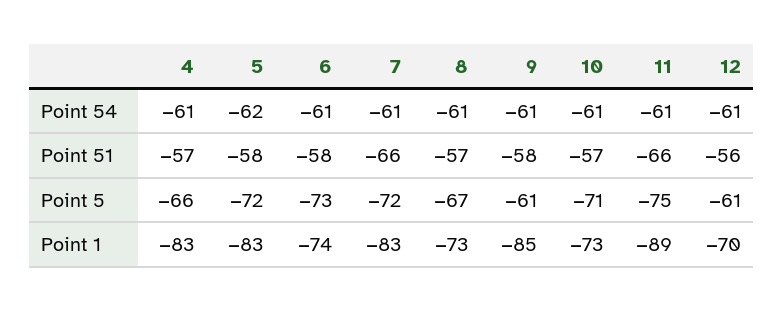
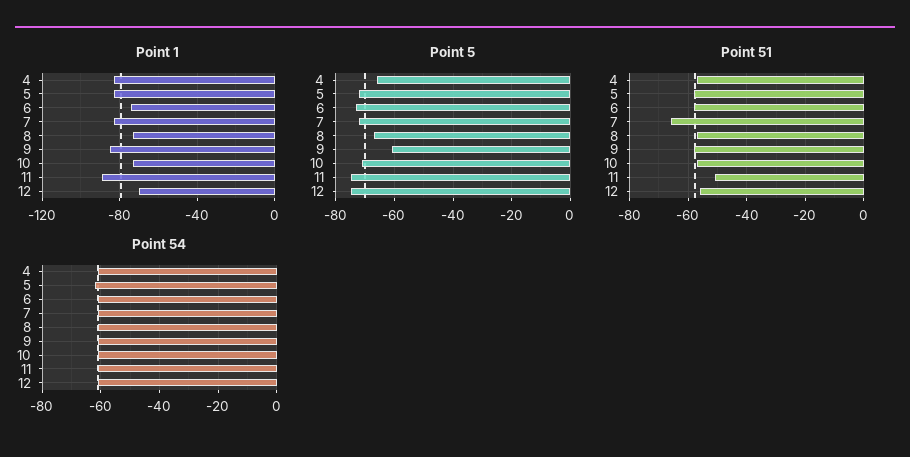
  {
    "Point 54": {
      "4": -61,
      "5": -62,
      "6": -61,
      "7": -61,
      "8": -61,
      "9": -61,
      "10": -61,
      "11": -61,
      "12": -61
    },
    "Point 51": {
      "4": -57,
      "5": -58,
      "6": -58,
      "7": -66,
      "8": -57,
      "9": -58,
      "10": -57,
-     "11": -66,
+     "11": -50,
      "12": -56
    },
    "Point 5": {
      "4": -66,
      "5": -72,
      "6": -73,
      "7": -72,
      "8": -67,
      "9": -61,
      "10": -71,
      "11": -75,
-     "12": -61
+     "12": -75
    },
    "Point 1": {
      "4": -83,
      "5": -83,
      "6": -74,
      "7": -83,
      "8": -73,
      "9": -85,
      "10": -73,
      "11": -89,
      "12": -70
    }
  }

